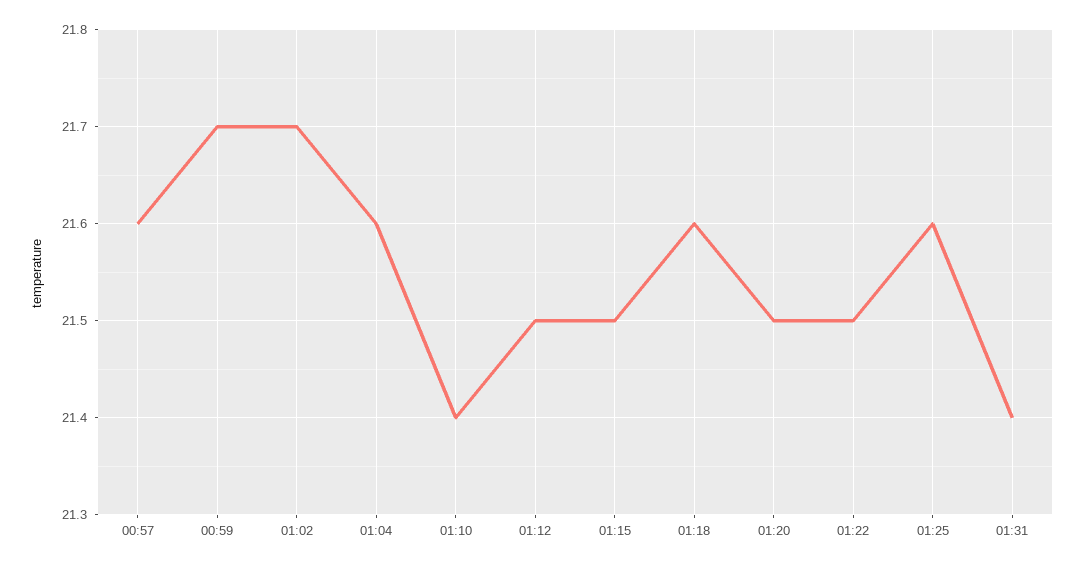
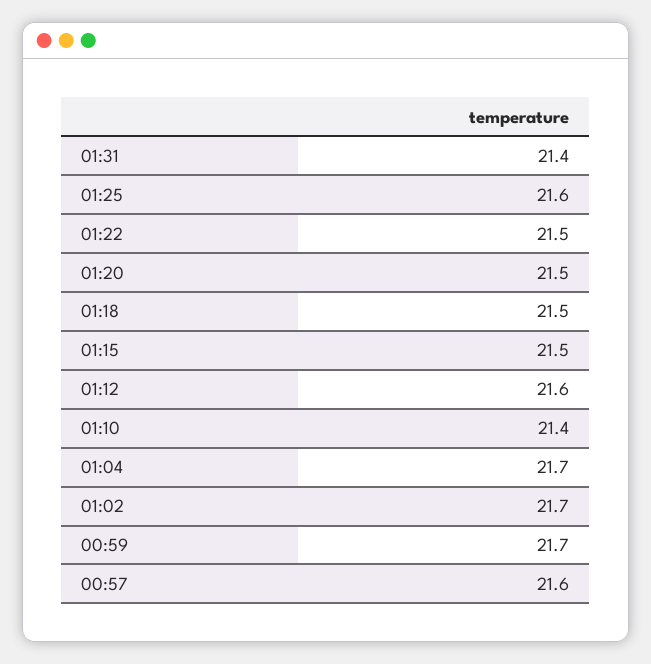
  {
    "00:57": 21.6,
    "00:59": 21.7,
    "01:02": 21.7,
-   "01:04": 21.6,
+   "01:04": 21.7,
    "01:10": 21.4,
-   "01:12": 21.5,
+   "01:12": 21.6,
    "01:15": 21.5,
-   "01:18": 21.6,
+   "01:18": 21.5,
    "01:20": 21.5,
    "01:22": 21.5,
    "01:25": 21.6,
    "01:31": 21.4
  }

